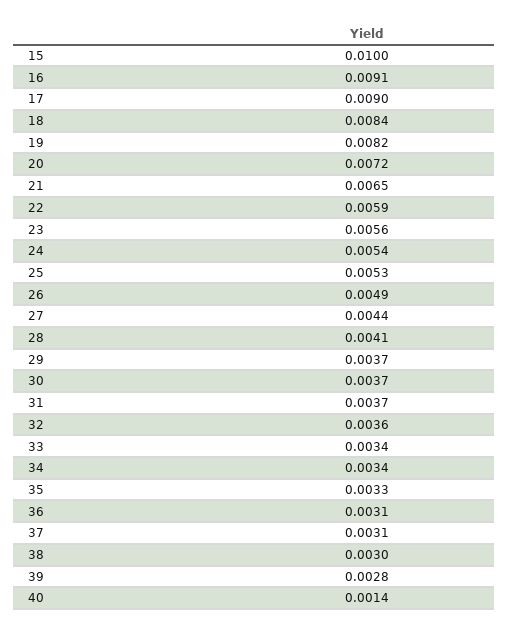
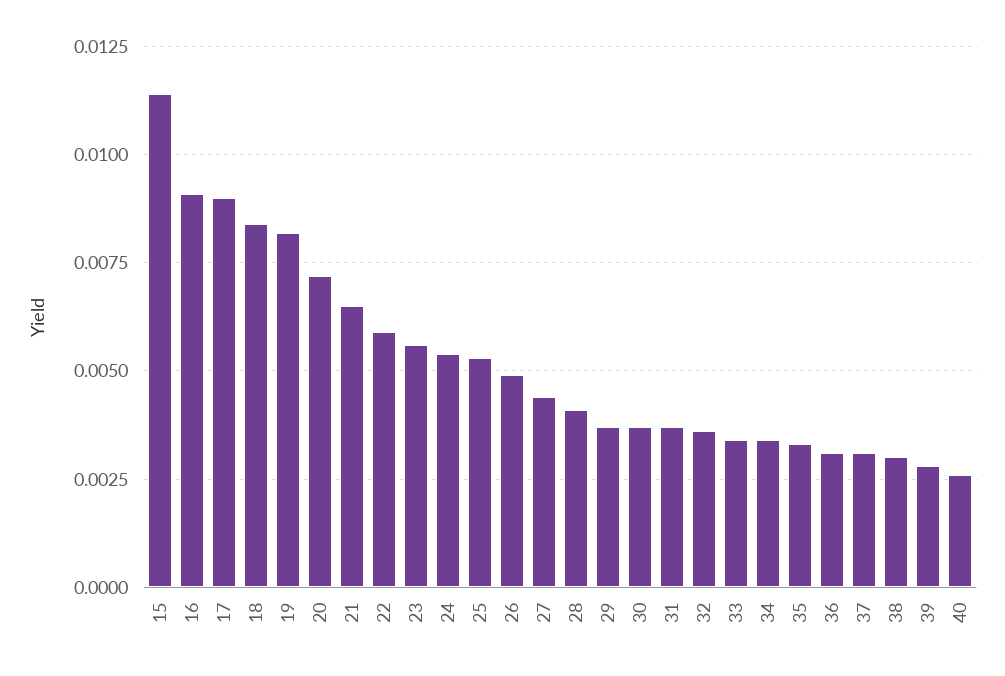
  {
-   "15": 0.01,
+   "15": 0.0115,
    "16": 0.0091,
    "17": 0.009,
    "18": 0.0084,
    "19": 0.0082,
    "20": 0.0072,
    "21": 0.0065,
    "22": 0.0059,
    "23": 0.0056,
    "24": 0.0054,
    "25": 0.0053,
    "26": 0.0049,
    "27": 0.0044,
    "28": 0.0041,
    "29": 0.0037,
    "30": 0.0037,
    "31": 0.0037,
    "32": 0.0036,
    "33": 0.0034,
    "34": 0.0034,
    "35": 0.0033,
    "36": 0.0031,
    "37": 0.0031,
    "38": 0.003,
    "39": 0.0028,
-   "40": 0.0014
+   "40": 0.0025
  }

